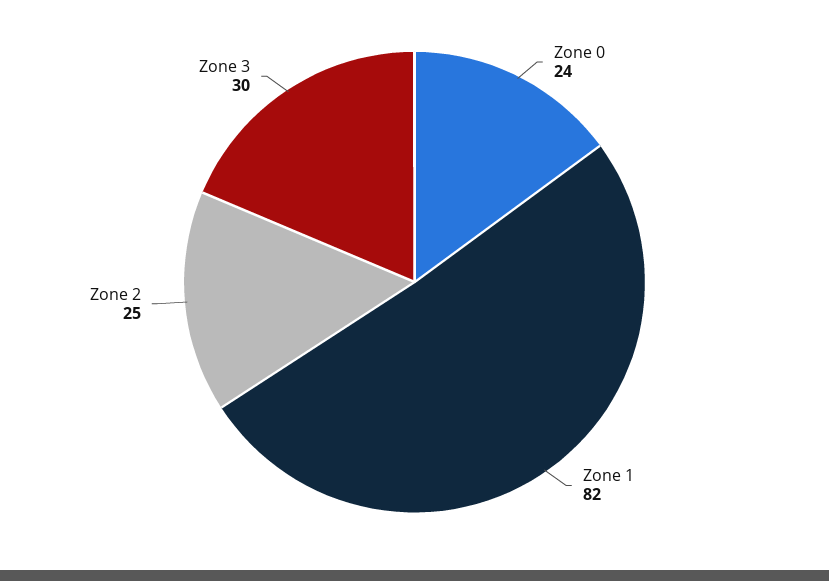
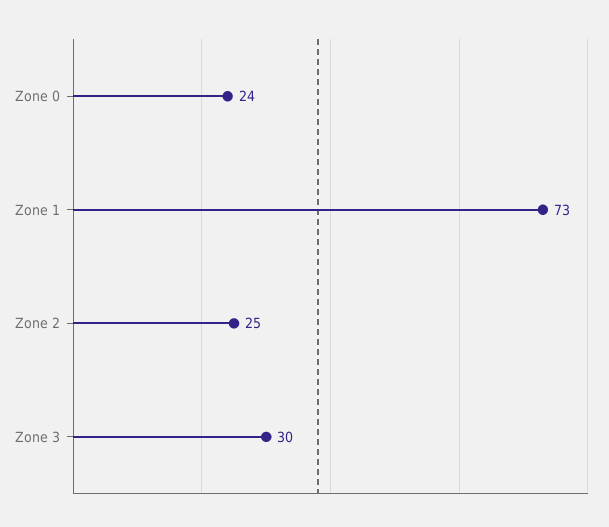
  {
    "Zone 0": 24,
-   "Zone 1": 82,
+   "Zone 1": 73,
    "Zone 2": 25,
    "Zone 3": 30
  }

